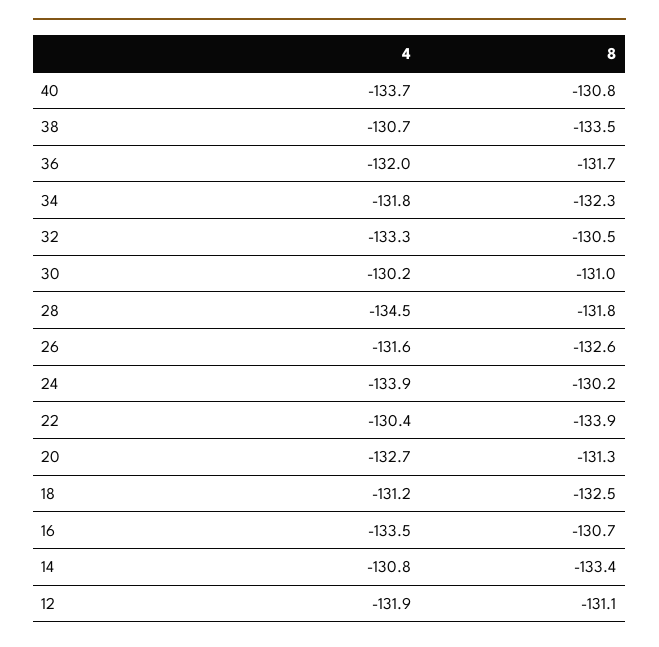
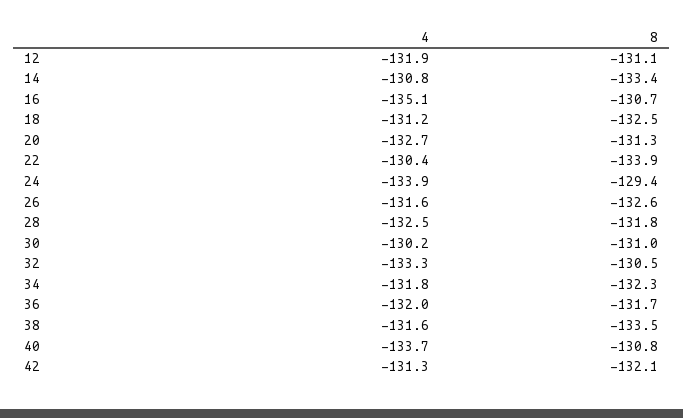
  {
    "4": {
      "40": -133.7,
-     "38": -130.7,
+     "38": -131.6,
      "36": -132,
      "34": -131.8,
      "32": -133.3,
      "30": -130.2,
-     "28": -134.5,
+     "28": -132.5,
      "26": -131.6,
      "24": -133.9,
      "22": -130.4,
      "20": -132.7,
      "18": -131.2,
-     "16": -133.5,
+     "16": -135.1,
      "14": -130.8,
-     "12": -131.9
+     "12": -131.9,
+     "42": -131.3
    },
    "8": {
      "40": -130.8,
      "38": -133.5,
      "36": -131.7,
      "34": -132.3,
      "32": -130.5,
      "30": -131,
      "28": -131.8,
      "26": -132.6,
-     "24": -130.2,
+     "24": -129.4,
      "22": -133.9,
      "20": -131.3,
      "18": -132.5,
      "16": -130.7,
      "14": -133.4,
-     "12": -131.1
+     "12": -131.1,
+     "42": -132.1
    }
  }

